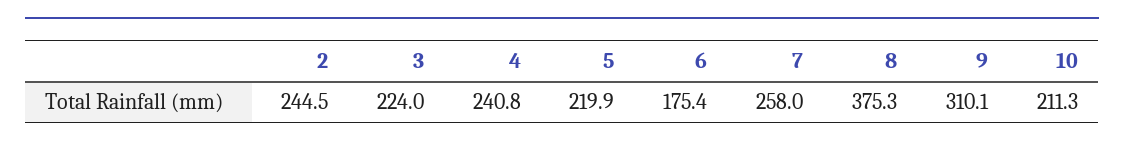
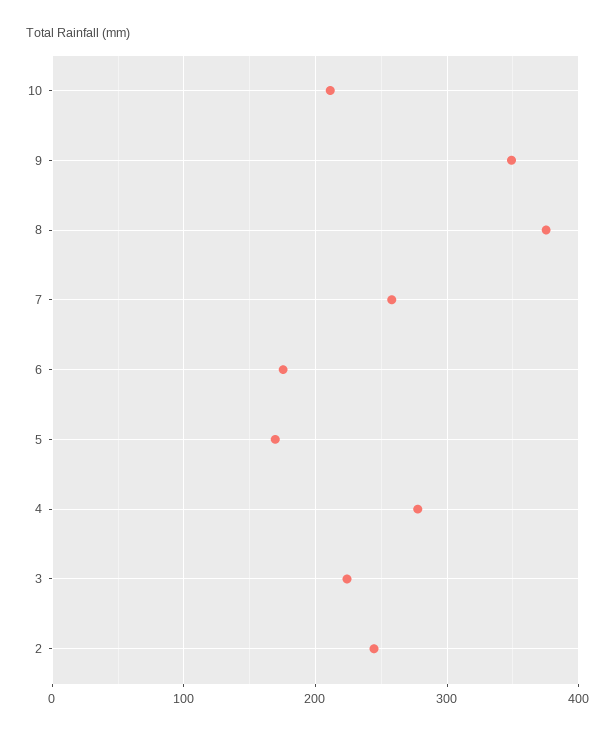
  {
    "2": 244.5,
    "3": 224,
-   "4": 240.8,
+   "4": 280,
-   "5": 219.9,
+   "5": 170,
    "6": 175.4,
    "7": 258,
    "8": 375.3,
-   "9": 310.1,
+   "9": 350,
    "10": 211.3
  }

